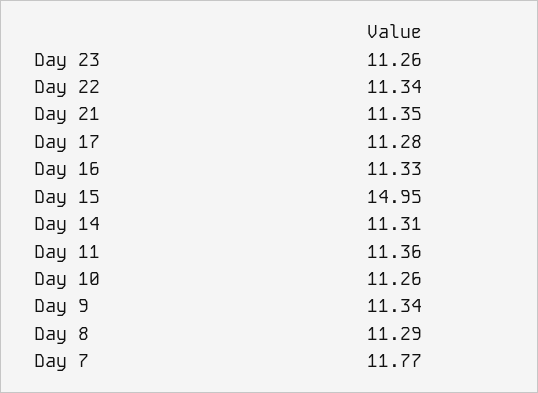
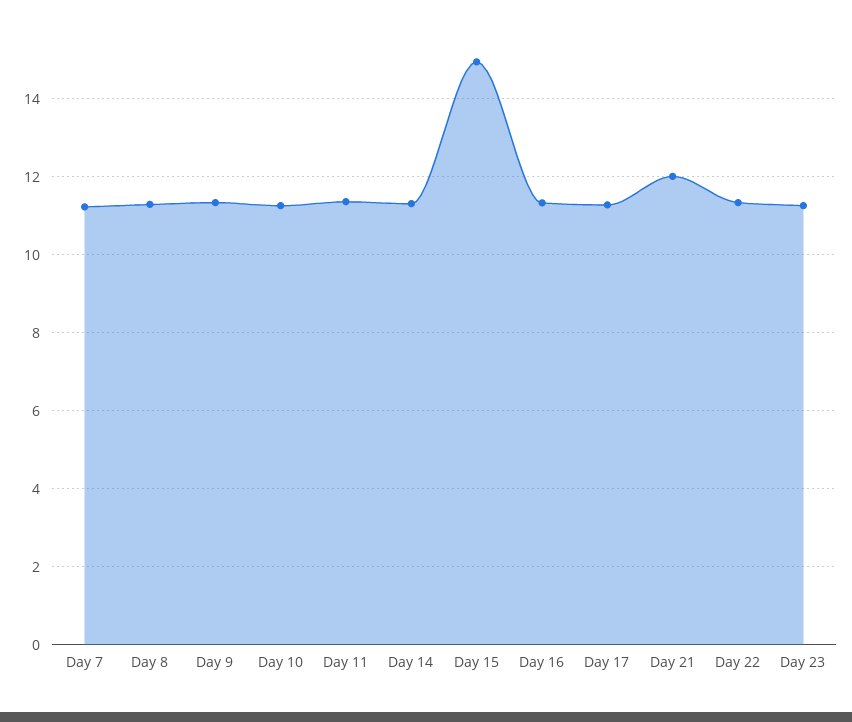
  {
    "Day 23": 11.26,
    "Day 22": 11.34,
-   "Day 21": 11.35,
+   "Day 21": 12,
    "Day 17": 11.28,
    "Day 16": 11.33,
    "Day 15": 14.95,
    "Day 14": 11.31,
    "Day 11": 11.36,
    "Day 10": 11.26,
    "Day 9": 11.34,
    "Day 8": 11.29,
-   "Day 7": 11.77
+   "Day 7": 11.2
  }

